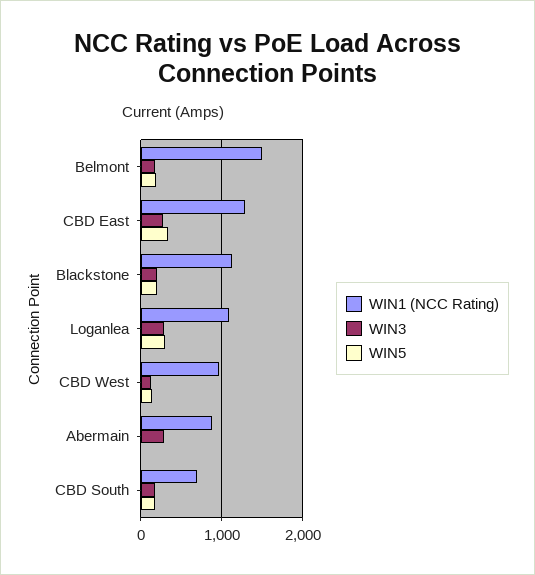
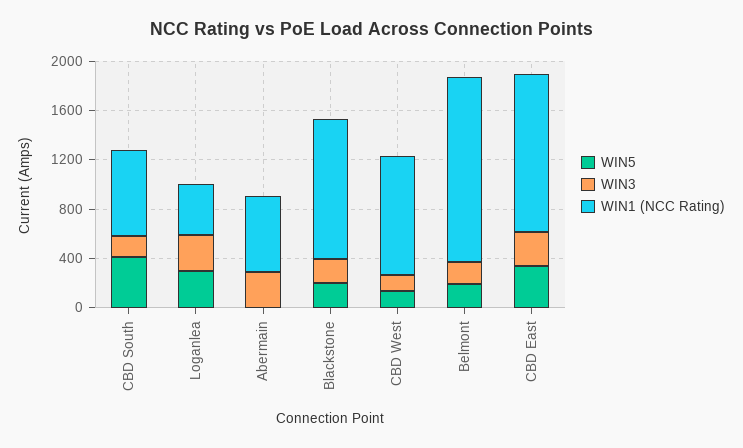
  {
    "WIN1 (NCC Rating)": {
      "Belmont": 1500,
      "CBD East": 1300,
      "Blackstone": 1100,
-     "Loganlea": 1100,
+     "Loganlea": 400,
      "CBD West": 1000,
-     "Abermain": 900,
+     "Abermain": 600,
      "CBD South": 700
    },
    "WIN3": {
      "Belmont": 200,
      "CBD East": 300,
      "Blackstone": 200,
      "Loganlea": 300,
      "CBD West": 100,
      "Abermain": 300,
      "CBD South": 200
    },
    "WIN5": {
      "Belmont": 200,
      "CBD East": 300,
      "Blackstone": 200,
      "Loganlea": 300,
      "CBD West": 100,
      "Abermain": 0,
-     "CBD South": 200
+     "CBD South": 400
    }
  }

